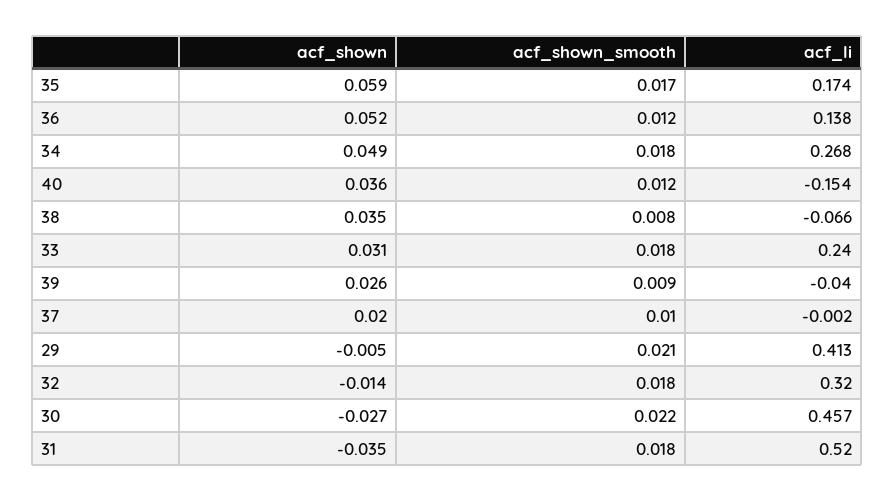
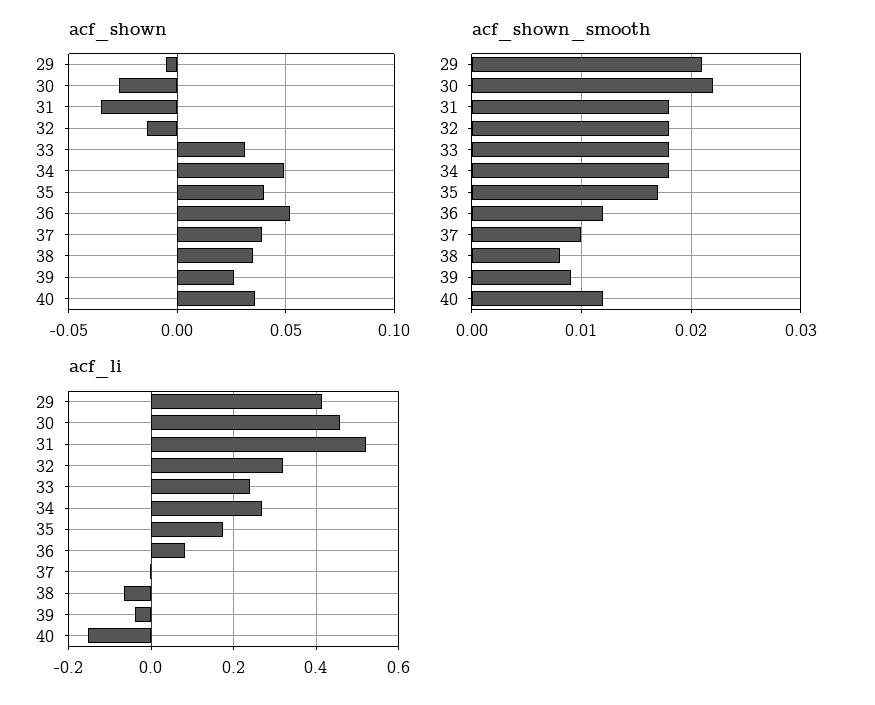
  {
    "acf_shown": {
-     "35": 0.059,
+     "35": 0.04,
      "36": 0.052,
      "34": 0.049,
      "40": 0.036,
      "38": 0.035,
      "33": 0.031,
      "39": 0.026,
-     "37": 0.02,
+     "37": 0.04,
      "29": -0.005,
      "32": -0.014,
      "30": -0.027,
      "31": -0.035
    },
    "acf_shown_smooth": {
      "35": 0.017,
      "36": 0.012,
      "34": 0.018,
      "40": 0.012,
      "38": 0.008,
      "33": 0.018,
      "39": 0.009,
      "37": 0.01,
      "29": 0.021,
      "32": 0.018,
      "30": 0.022,
      "31": 0.018
    },
    "acf_li": {
      "35": 0.174,
-     "36": 0.138,
+     "36": 0.08,
      "34": 0.268,
      "40": -0.154,
      "38": -0.066,
      "33": 0.24,
      "39": -0.04,
      "37": -0.002,
      "29": 0.413,
      "32": 0.32,
      "30": 0.457,
      "31": 0.52
    }
  }

